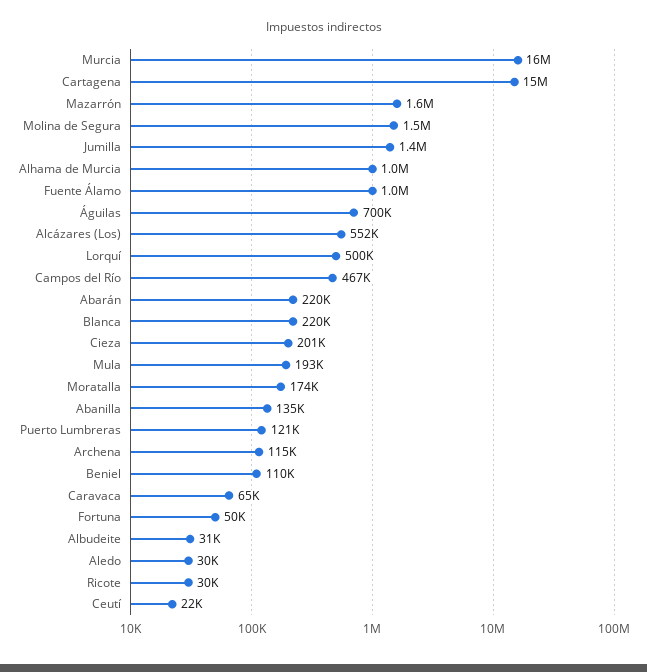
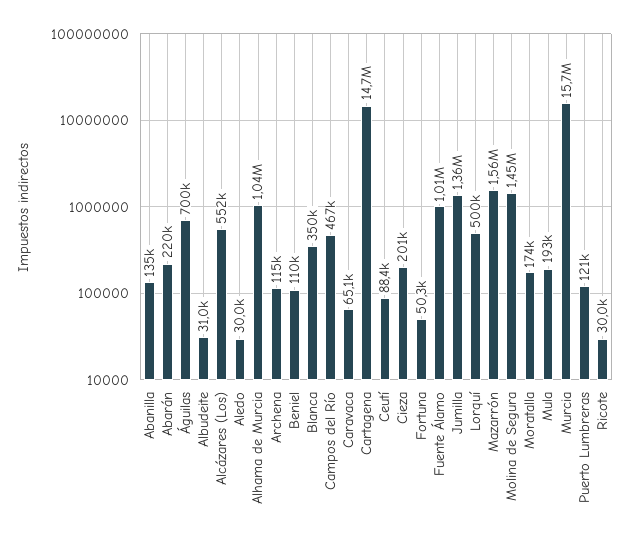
  {
    "Murcia": 15700000,
    "Cartagena": 14700000,
    "Mazarrón": 1560000,
    "Molina de Segura": 1450000,
    "Jumilla": 1360000,
    "Alhama de Murcia": 1040000,
    "Fuente Álamo": 1010000,
    "Águilas": 700000,
    "Alcázares (Los)": 552000,
    "Lorquí": 500000,
    "Campos del Río": 467000,
    "Abarán": 220000,
-   "Blanca": 220000,
+   "Blanca": 350000,
    "Cieza": 201000,
    "Mula": 193000,
    "Moratalla": 174000,
    "Abanilla": 135000,
    "Puerto Lumbreras": 121000,
    "Archena": 115000,
    "Beniel": 110000,
    "Caravaca": 65100,
    "Fortuna": 50300,
    "Albudeite": 31000,
    "Aledo": 30000,
    "Ricote": 30000,
-   "Ceutí": 22000
+   "Ceutí": 88400
  }

